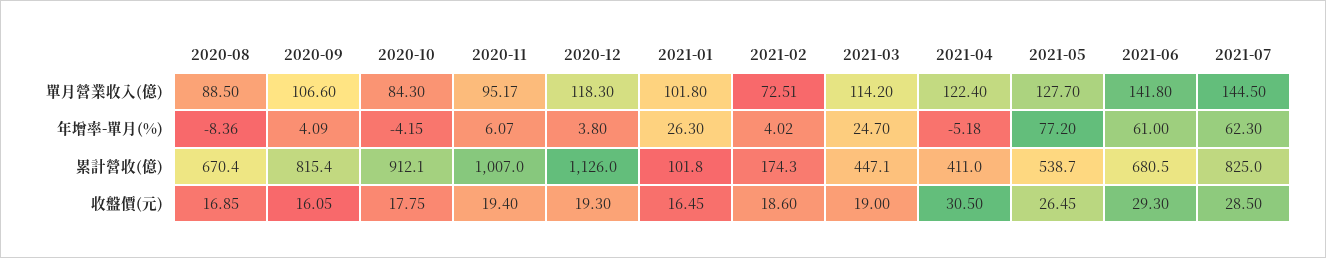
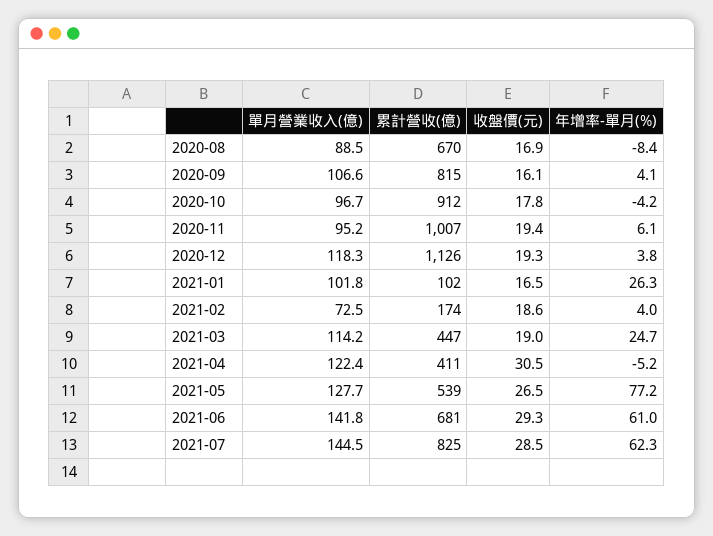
  {
    "2020-08": {
      "單月營業收入(億)": 88.5,
      "年增率-單月(%)": -8.36,
      "累計營收(億)": 670.4,
      "收盤價(元)": 16.85
    },
    "2020-09": {
      "單月營業收入(億)": 106.6,
      "年增率-單月(%)": 4.09,
      "累計營收(億)": 815.4,
      "收盤價(元)": 16.05
    },
    "2020-10": {
-     "單月營業收入(億)": 84.3,
+     "單月營業收入(億)": 96.7,
      "年增率-單月(%)": -4.15,
      "累計營收(億)": 912.1,
      "收盤價(元)": 17.75
    },
    "2020-11": {
      "單月營業收入(億)": 95.17,
      "年增率-單月(%)": 6.07,
      "累計營收(億)": 1007,
      "收盤價(元)": 19.4
    },
    "2020-12": {
      "單月營業收入(億)": 118.3,
      "年增率-單月(%)": 3.8,
      "累計營收(億)": 1126,
      "收盤價(元)": 19.3
    },
    "2021-01": {
      "單月營業收入(億)": 101.8,
      "年增率-單月(%)": 26.3,
      "累計營收(億)": 101.8,
      "收盤價(元)": 16.45
    },
    "2021-02": {
      "單月營業收入(億)": 72.51,
      "年增率-單月(%)": 4.02,
      "累計營收(億)": 174.3,
      "收盤價(元)": 18.6
    },
    "2021-03": {
      "單月營業收入(億)": 114.2,
      "年增率-單月(%)": 24.7,
      "累計營收(億)": 447.1,
      "收盤價(元)": 19
    },
    "2021-04": {
      "單月營業收入(億)": 122.4,
      "年增率-單月(%)": -5.18,
      "累計營收(億)": 411,
      "收盤價(元)": 30.5
    },
    "2021-05": {
      "單月營業收入(億)": 127.7,
      "年增率-單月(%)": 77.2,
      "累計營收(億)": 538.7,
      "收盤價(元)": 26.45
    },
    "2021-06": {
      "單月營業收入(億)": 141.8,
      "年增率-單月(%)": 61,
      "累計營收(億)": 680.5,
      "收盤價(元)": 29.3
    },
    "2021-07": {
      "單月營業收入(億)": 144.5,
      "年增率-單月(%)": 62.3,
      "累計營收(億)": 825,
      "收盤價(元)": 28.5
    }
  }

